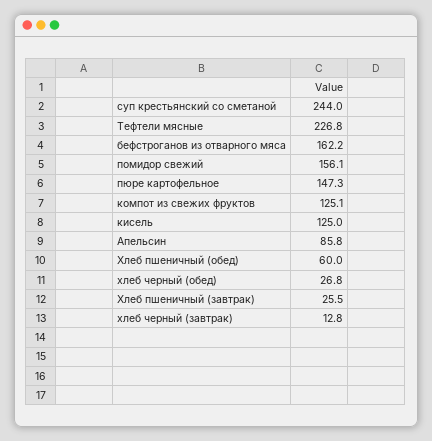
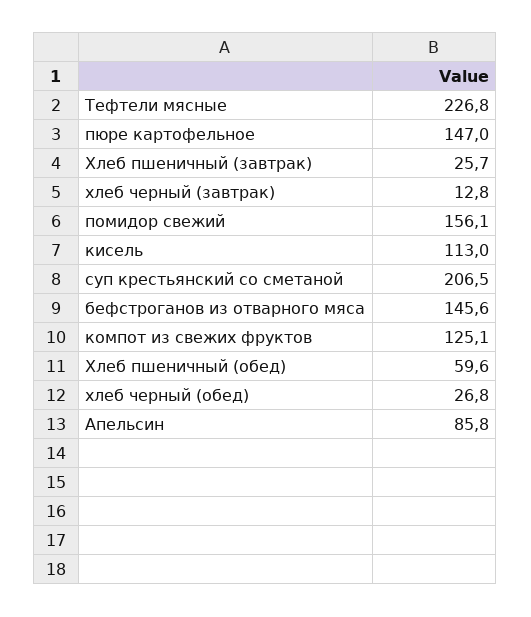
  {
-   "суп крестьянский со сметаной": 244,
+   "суп крестьянский со сметаной": 206.5,
    "Тефтели мясные": 226.8,
-   "бефстроганов из отварного мяса": 162.2,
+   "бефстроганов из отварного мяса": 145.6,
    "помидор свежий": 156.1,
-   "пюре картофельное": 147.3,
+   "пюре картофельное": 147,
    "компот из свежих фруктов": 125.1,
-   "кисель": 125,
+   "кисель": 113,
    "Апельсин": 85.8,
-   "Хлеб пшеничный (обед)": 60,
+   "Хлеб пшеничный (обед)": 59.6,
    "хлеб черный (обед)": 26.8,
-   "Хлеб пшеничный (завтрак)": 25.5,
+   "Хлеб пшеничный (завтрак)": 25.7,
    "хлеб черный (завтрак)": 12.8
  }

